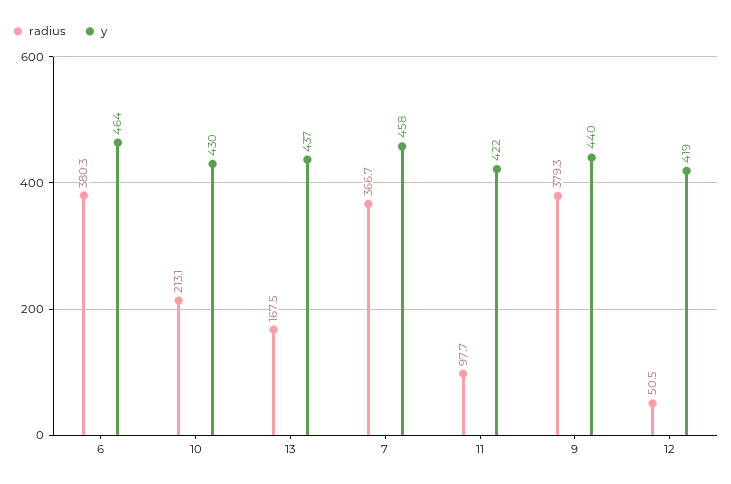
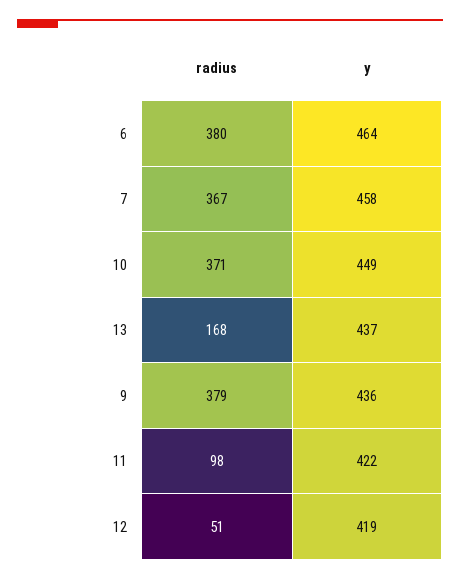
  {
    "radius": {
      "6": 380.3,
-     "10": 213.1,
+     "10": 371,
      "13": 167.5,
      "7": 366.7,
      "11": 97.7,
      "9": 379.3,
      "12": 50.5
    },
    "y": {
      "6": 464,
-     "10": 430,
+     "10": 449,
      "13": 437,
      "7": 458,
      "11": 422,
-     "9": 440,
+     "9": 436,
      "12": 419
    }
  }

